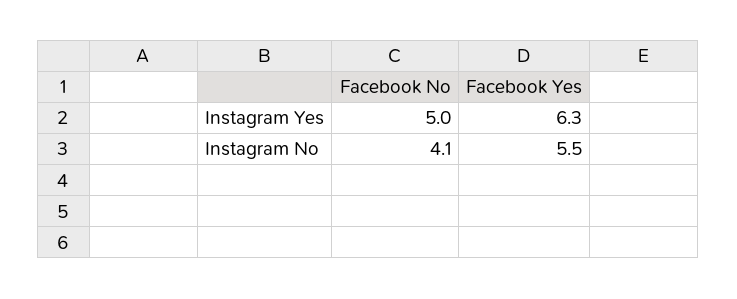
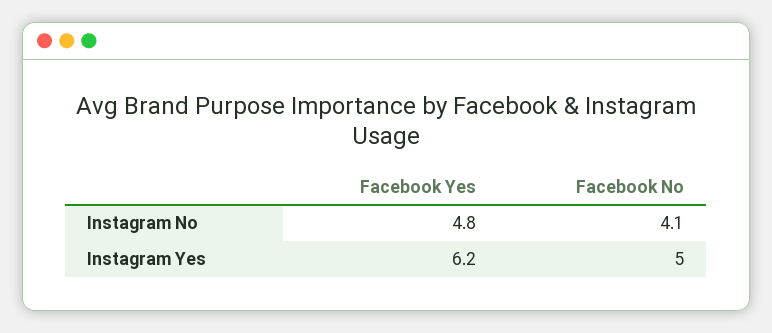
  {
    "Facebook No": {
      "Instagram Yes": 5,
      "Instagram No": 4.1
    },
    "Facebook Yes": {
-     "Instagram Yes": 6.3,
+     "Instagram Yes": 6.2,
-     "Instagram No": 5.5
+     "Instagram No": 4.8
    }
  }

